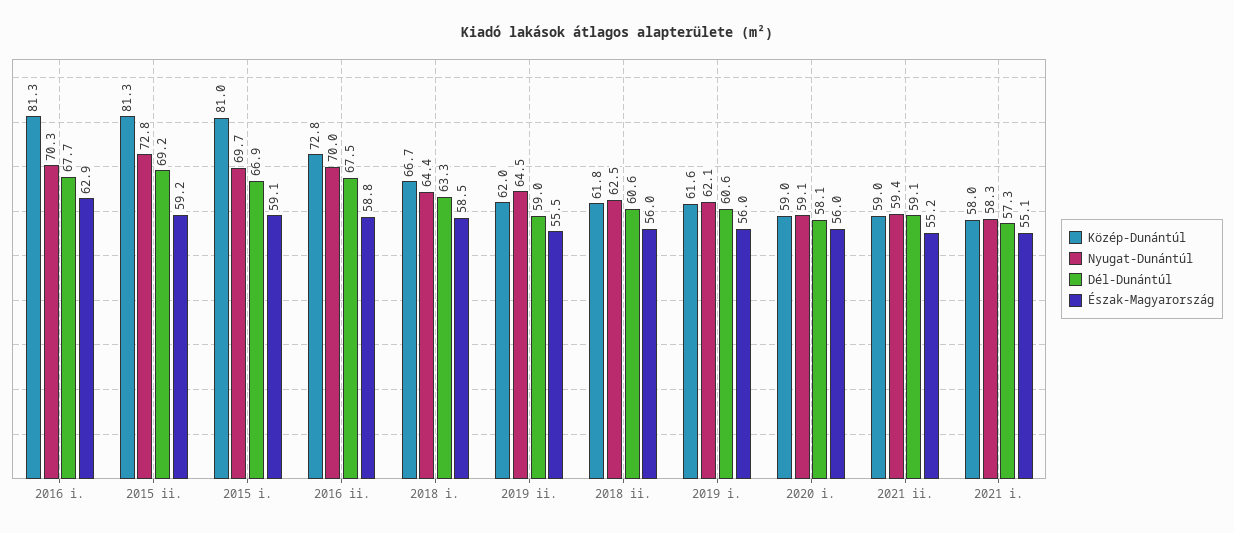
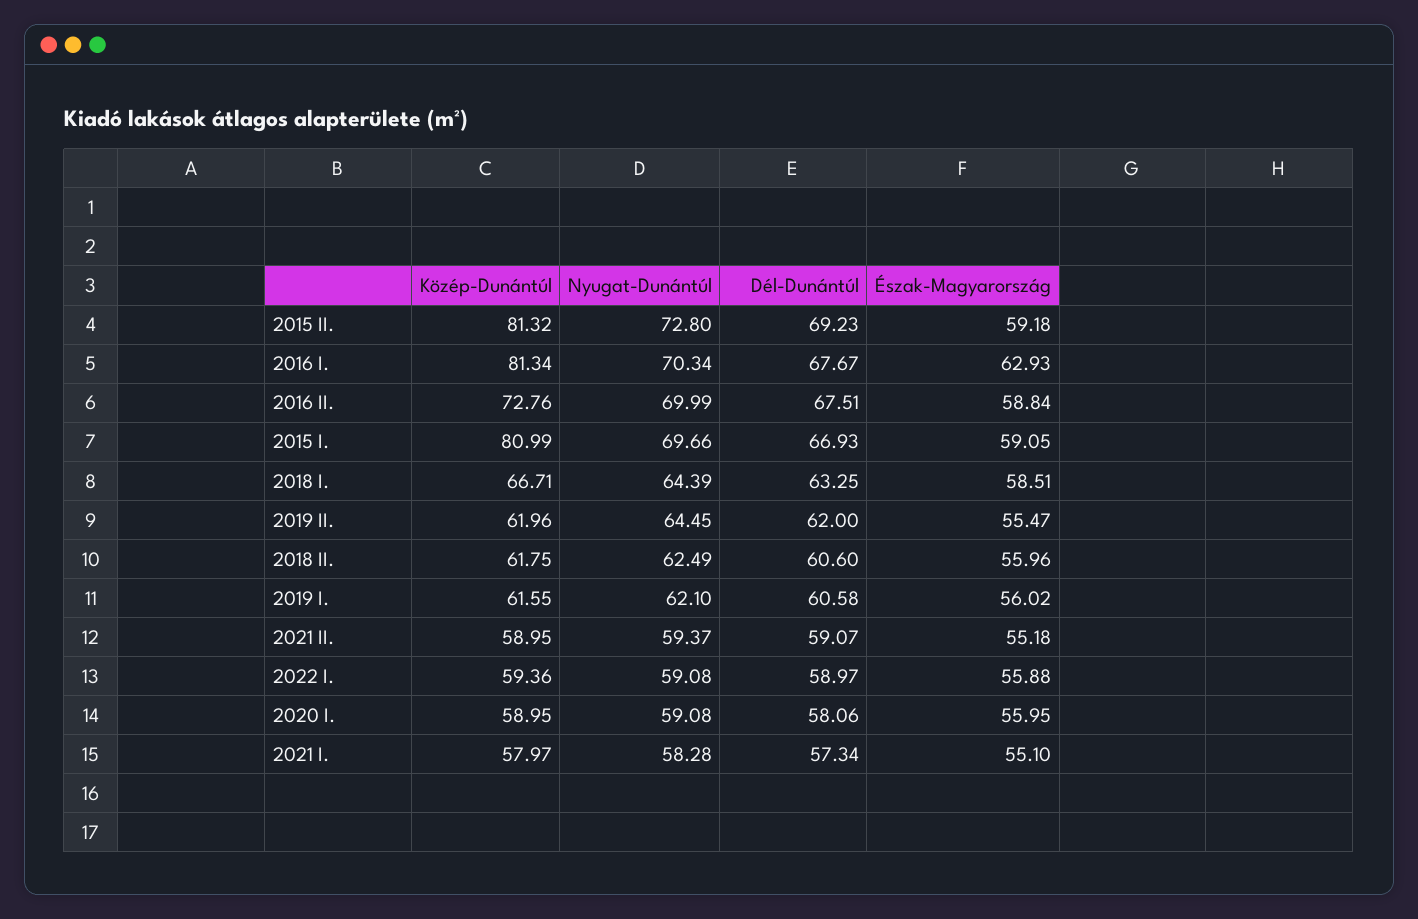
  {
    "Közép-Dunántúl": {
      "2016 i.": 81.34,
      "2015 ii.": 81.32,
      "2015 i.": 80.99,
      "2016 ii.": 72.76,
      "2018 i.": 66.71,
      "2019 ii.": 61.96,
      "2018 ii.": 61.75,
      "2019 i.": 61.55,
      "2020 i.": 58.95,
      "2021 ii.": 58.95,
-     "2021 i.": 57.97
+     "2021 i.": 57.97,
+     "2022 I.": 59.36
    },
    "Nyugat-Dunántúl": {
      "2016 i.": 70.34,
      "2015 ii.": 72.8,
      "2015 i.": 69.66,
      "2016 ii.": 69.99,
      "2018 i.": 64.39,
      "2019 ii.": 64.45,
      "2018 ii.": 62.49,
      "2019 i.": 62.1,
      "2020 i.": 59.08,
      "2021 ii.": 59.37,
-     "2021 i.": 58.28
+     "2021 i.": 58.28,
+     "2022 I.": 59.08
    },
    "Dél-Dunántúl": {
      "2016 i.": 67.67,
      "2015 ii.": 69.23,
      "2015 i.": 66.93,
      "2016 ii.": 67.51,
      "2018 i.": 63.25,
-     "2019 ii.": 59,
+     "2019 ii.": 62,
      "2018 ii.": 60.6,
      "2019 i.": 60.58,
      "2020 i.": 58.06,
      "2021 ii.": 59.07,
-     "2021 i.": 57.34
+     "2021 i.": 57.34,
+     "2022 I.": 58.97
    },
    "Észak-Magyarország": {
      "2016 i.": 62.93,
      "2015 ii.": 59.18,
      "2015 i.": 59.05,
      "2016 ii.": 58.84,
      "2018 i.": 58.51,
      "2019 ii.": 55.47,
      "2018 ii.": 55.96,
      "2019 i.": 56.02,
      "2020 i.": 55.95,
      "2021 ii.": 55.18,
-     "2021 i.": 55.1
+     "2021 i.": 55.1,
+     "2022 I.": 55.88
    }
  }

